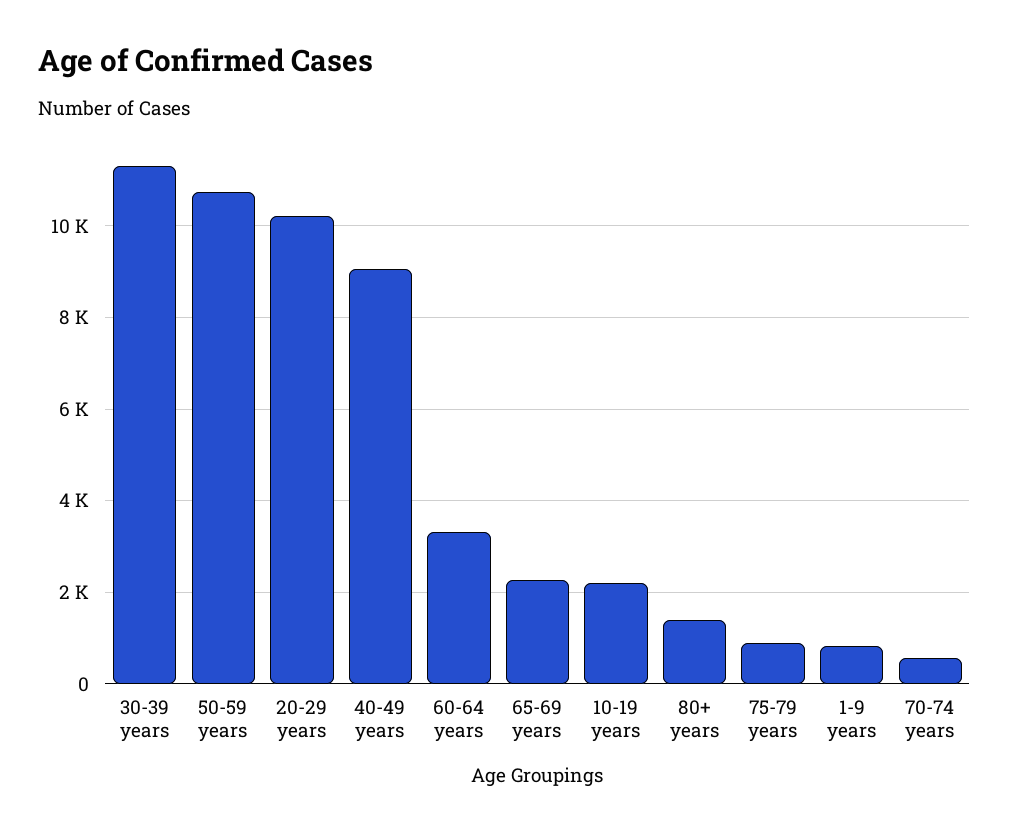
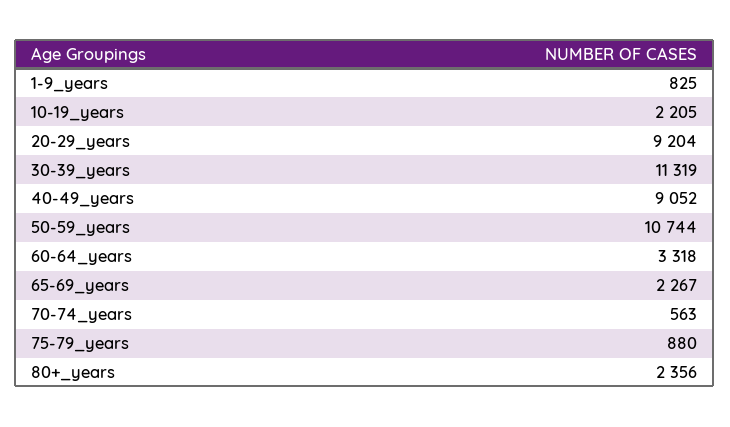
  {
    "30-39 years": 11319,
    "50-59 years": 10744,
-   "20-29 years": 10200,
+   "20-29 years": 9204,
    "40-49 years": 9052,
    "60-64 years": 3318,
    "65-69 years": 2267,
    "10-19 years": 2205,
-   "80+ years": 1400,
+   "80+ years": 2356,
    "75-79 years": 880,
    "1-9 years": 825,
    "70-74 years": 563
  }

